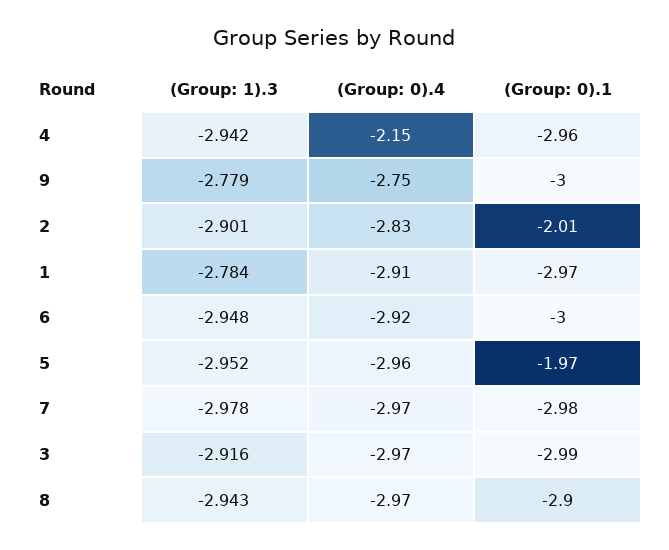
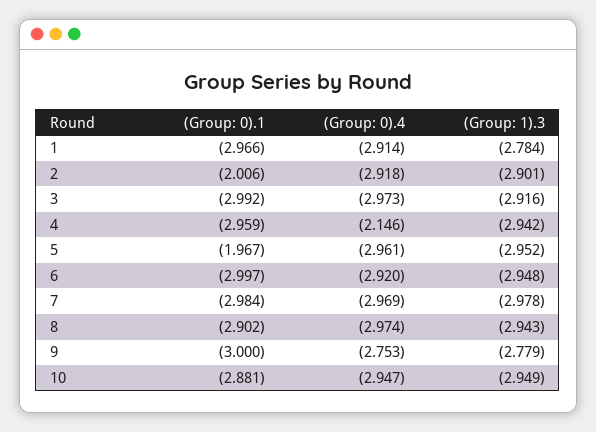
  {
    "(Group: 1).3": {
      "4": -2.942,
      "9": -2.779,
      "2": -2.901,
      "1": -2.784,
      "6": -2.948,
      "5": -2.952,
      "7": -2.978,
      "3": -2.916,
-     "8": -2.943
+     "8": -2.943,
+     "10": -2.949
    },
    "(Group: 0).4": {
      "4": -2.146,
      "9": -2.753,
-     "2": -2.83,
+     "2": -2.918,
      "1": -2.914,
      "6": -2.92,
      "5": -2.961,
      "7": -2.969,
      "3": -2.973,
-     "8": -2.974
+     "8": -2.974,
+     "10": -2.947
    },
    "(Group: 0).1": {
      "4": -2.959,
      "9": -3,
      "2": -2.006,
      "1": -2.966,
      "6": -2.997,
      "5": -1.967,
      "7": -2.984,
      "3": -2.992,
-     "8": -2.902
+     "8": -2.902,
+     "10": -2.881
    }
  }

